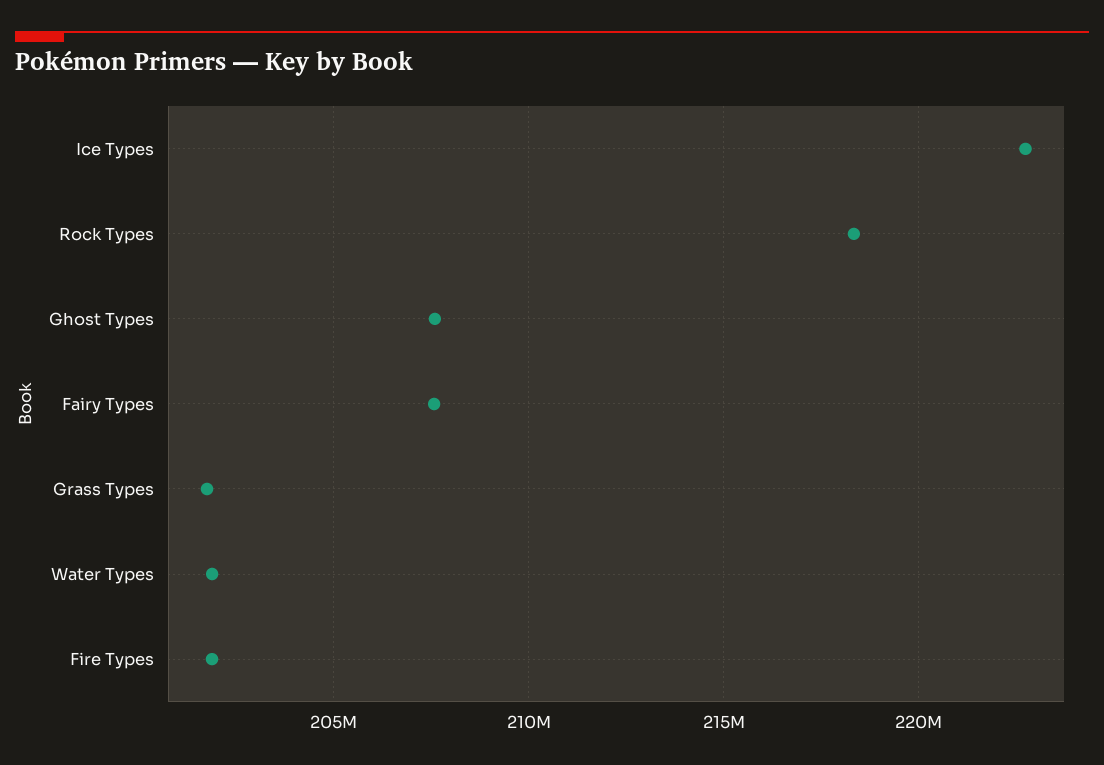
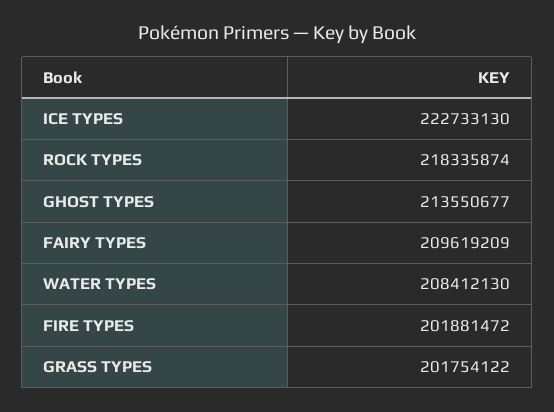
  {
    "Ice Types": 222733130,
    "Rock Types": 218335874,
-   "Ghost Types": 207500000,
+   "Ghost Types": 213550677,
-   "Fairy Types": 207500000,
+   "Fairy Types": 209619209,
    "Grass Types": 201754122,
-   "Water Types": 202000000,
+   "Water Types": 208412130,
    "Fire Types": 201881472
  }

